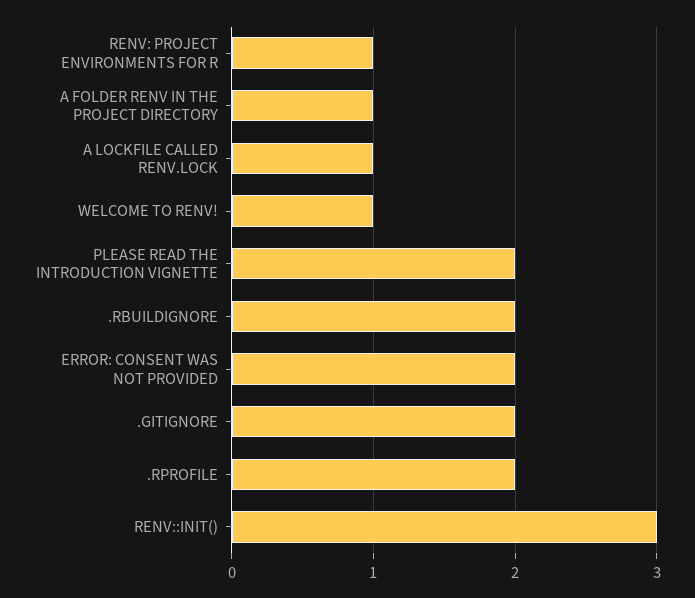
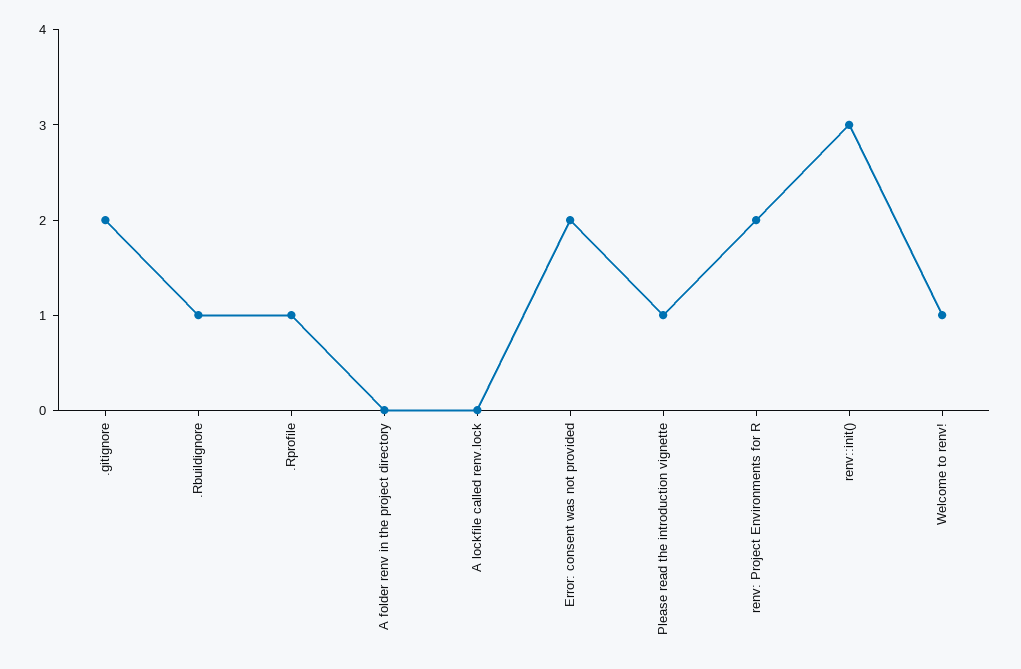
  {
-   "RENV: PROJECT ENVIRONMENTS FOR R": 1,
+   "RENV: PROJECT ENVIRONMENTS FOR R": 2,
-   "A FOLDER RENV IN THE PROJECT DIRECTORY": 1,
+   "A FOLDER RENV IN THE PROJECT DIRECTORY": 0,
-   "A LOCKFILE CALLED RENV.LOCK": 1,
+   "A LOCKFILE CALLED RENV.LOCK": 0,
    "WELCOME TO RENV!": 1,
-   "PLEASE READ THE INTRODUCTION VIGNETTE": 2,
+   "PLEASE READ THE INTRODUCTION VIGNETTE": 1,
-   ".RBUILDIGNORE": 2,
+   ".RBUILDIGNORE": 1,
    "ERROR: CONSENT WAS NOT PROVIDED": 2,
    ".GITIGNORE": 2,
-   ".RPROFILE": 2,
+   ".RPROFILE": 1,
    "RENV::INIT()": 3
  }

